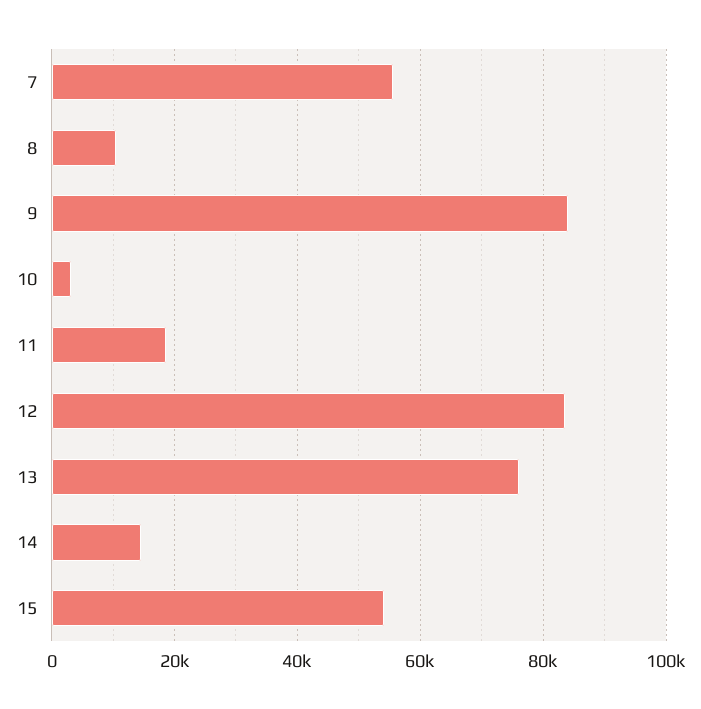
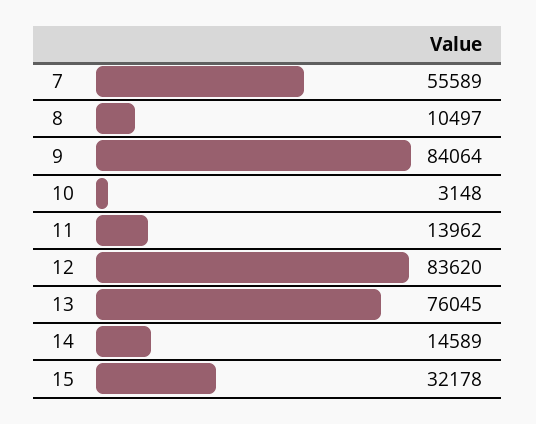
  {
    "7": 55589,
    "8": 10497,
    "9": 84064,
    "10": 3148,
-   "11": 18000,
+   "11": 13962,
    "12": 83620,
    "13": 76045,
    "14": 14589,
-   "15": 54000
+   "15": 32178
  }

